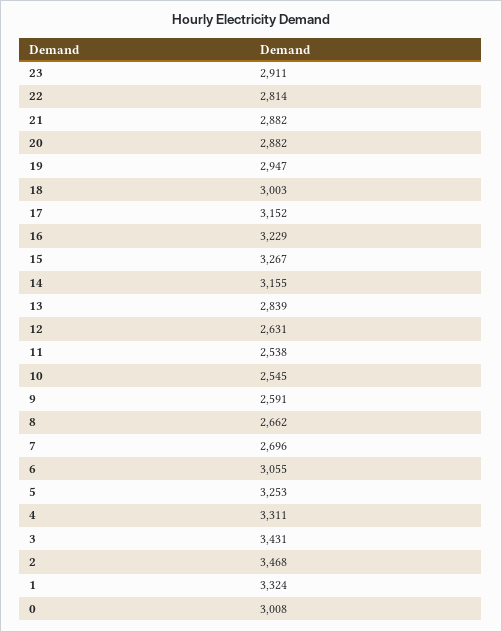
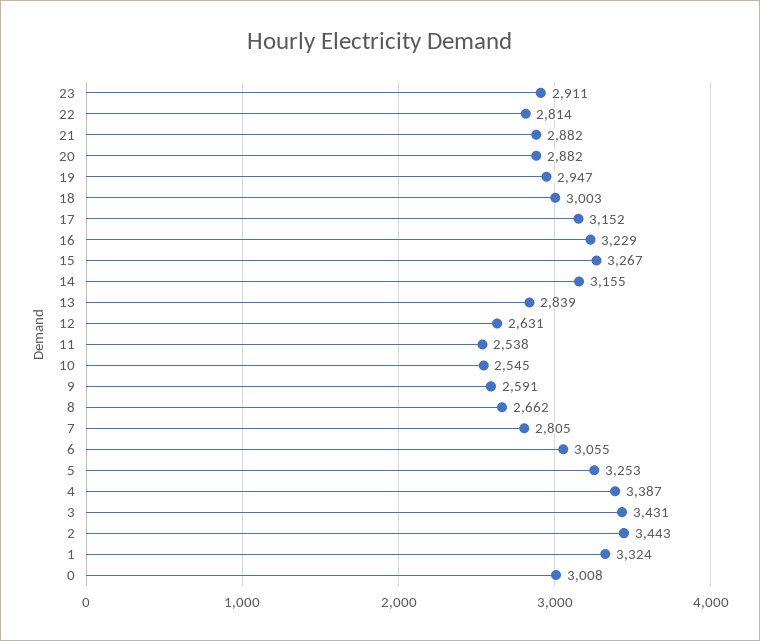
  {
    "23": 2911,
    "22": 2814,
    "21": 2882,
    "20": 2882,
    "19": 2947,
    "18": 3003,
    "17": 3152,
    "16": 3229,
    "15": 3267,
    "14": 3155,
    "13": 2839,
    "12": 2631,
    "11": 2538,
    "10": 2545,
    "9": 2591,
    "8": 2662,
-   "7": 2696,
+   "7": 2805,
    "6": 3055,
    "5": 3253,
-   "4": 3311,
+   "4": 3387,
    "3": 3431,
-   "2": 3468,
+   "2": 3443,
    "1": 3324,
    "0": 3008
  }

